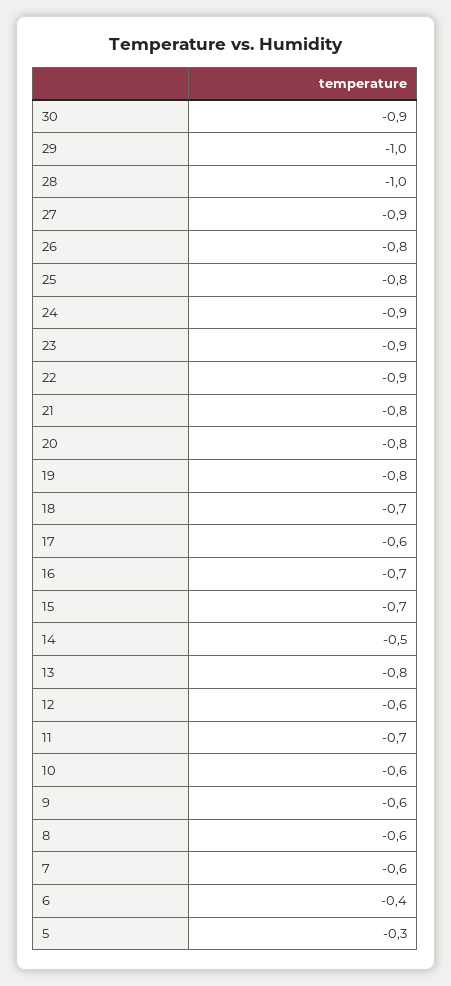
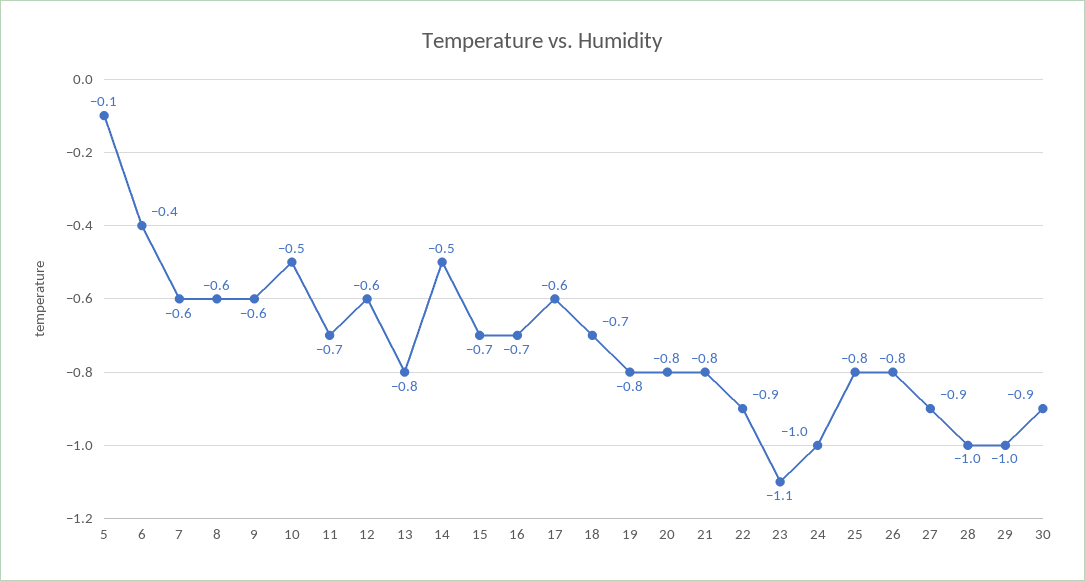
  {
    "30": -0.9,
    "29": -1,
    "28": -1,
    "27": -0.9,
    "26": -0.8,
    "25": -0.8,
-   "24": -0.9,
+   "24": -1,
-   "23": -0.9,
+   "23": -1.1,
    "22": -0.9,
    "21": -0.8,
    "20": -0.8,
    "19": -0.8,
    "18": -0.7,
    "17": -0.6,
    "16": -0.7,
    "15": -0.7,
    "14": -0.5,
    "13": -0.8,
    "12": -0.6,
    "11": -0.7,
-   "10": -0.6,
+   "10": -0.5,
    "9": -0.6,
    "8": -0.6,
    "7": -0.6,
    "6": -0.4,
-   "5": -0.3
+   "5": -0.1
  }

